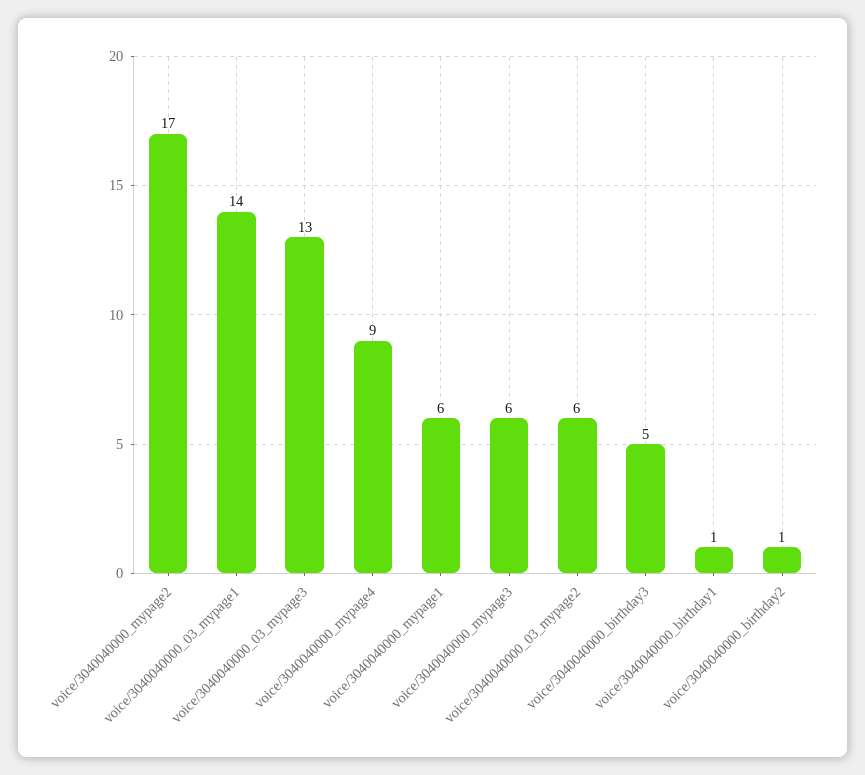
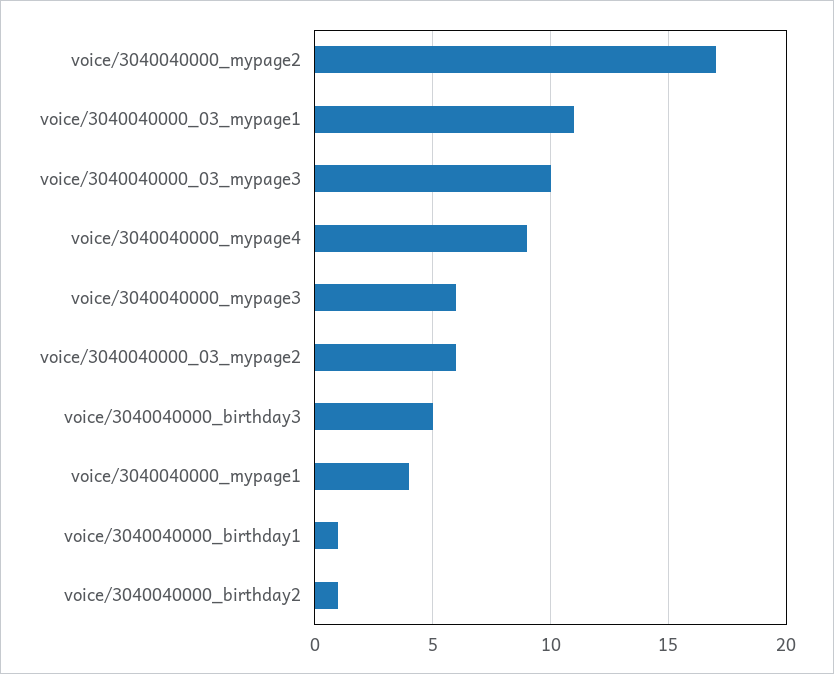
  {
    "voice/3040040000_mypage2": 17,
-   "voice/3040040000_03_mypage1": 14,
+   "voice/3040040000_03_mypage1": 11,
-   "voice/3040040000_03_mypage3": 13,
+   "voice/3040040000_03_mypage3": 10,
    "voice/3040040000_mypage4": 9,
-   "voice/3040040000_mypage1": 6,
+   "voice/3040040000_mypage1": 4,
    "voice/3040040000_mypage3": 6,
    "voice/3040040000_03_mypage2": 6,
    "voice/3040040000_birthday3": 5,
    "voice/3040040000_birthday1": 1,
    "voice/3040040000_birthday2": 1
  }

